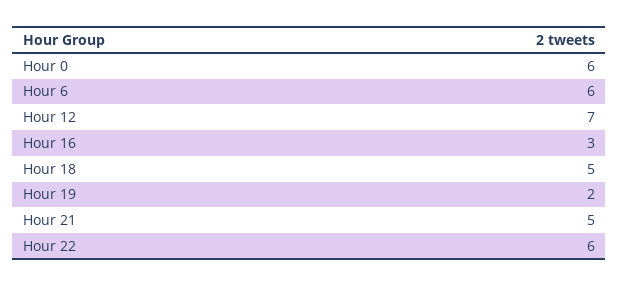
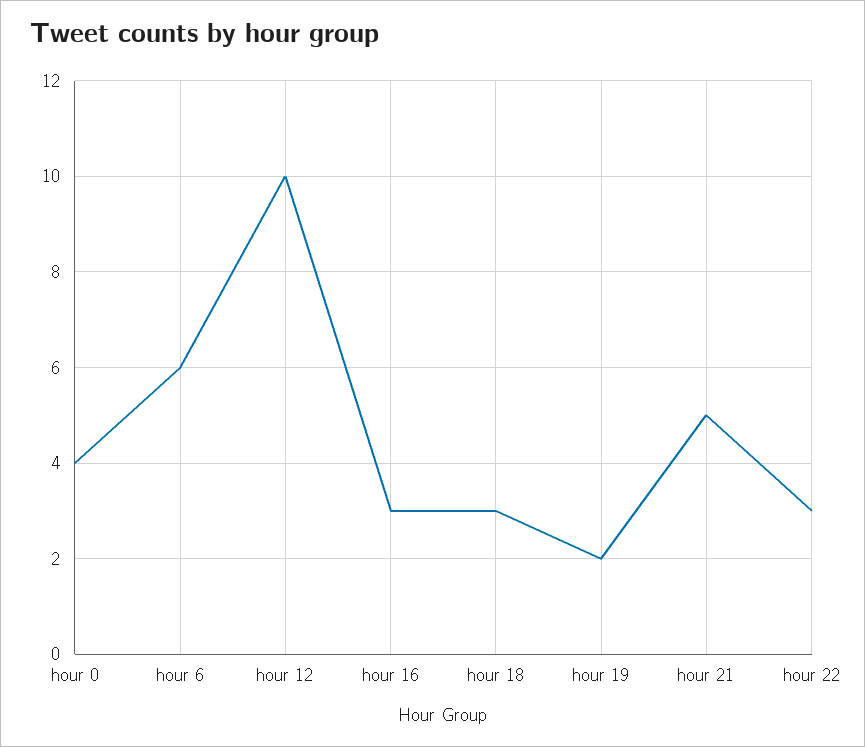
  {
-   "Hour 0": 6,
+   "Hour 0": 4,
    "Hour 6": 6,
-   "Hour 12": 7,
+   "Hour 12": 10,
    "Hour 16": 3,
-   "Hour 18": 5,
+   "Hour 18": 3,
    "Hour 19": 2,
    "Hour 21": 5,
-   "Hour 22": 6
+   "Hour 22": 3
  }

